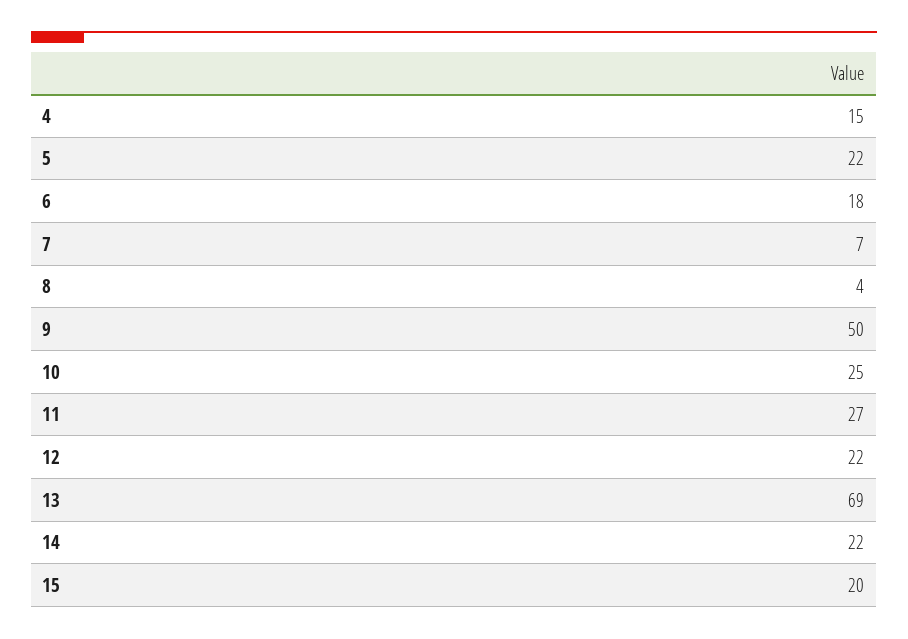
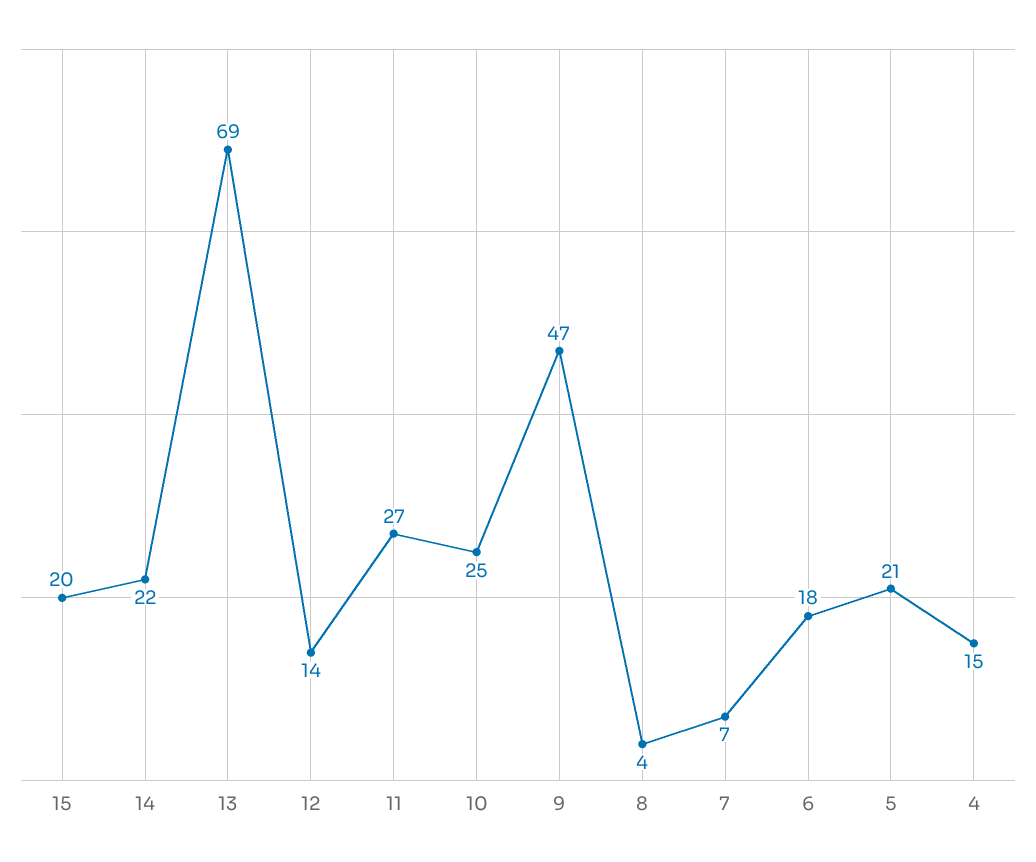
  {
    "4": 15,
-   "5": 22,
+   "5": 21,
    "6": 18,
    "7": 7,
    "8": 4,
-   "9": 50,
+   "9": 47,
    "10": 25,
    "11": 27,
-   "12": 22,
+   "12": 14,
    "13": 69,
    "14": 22,
    "15": 20
  }

